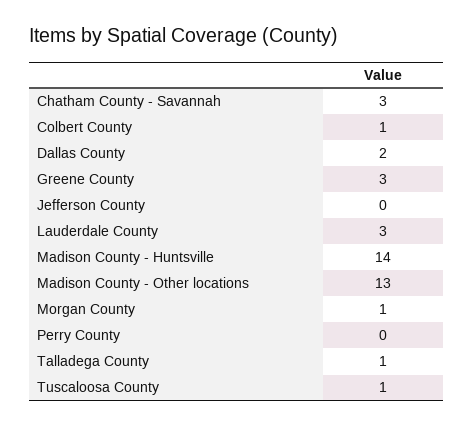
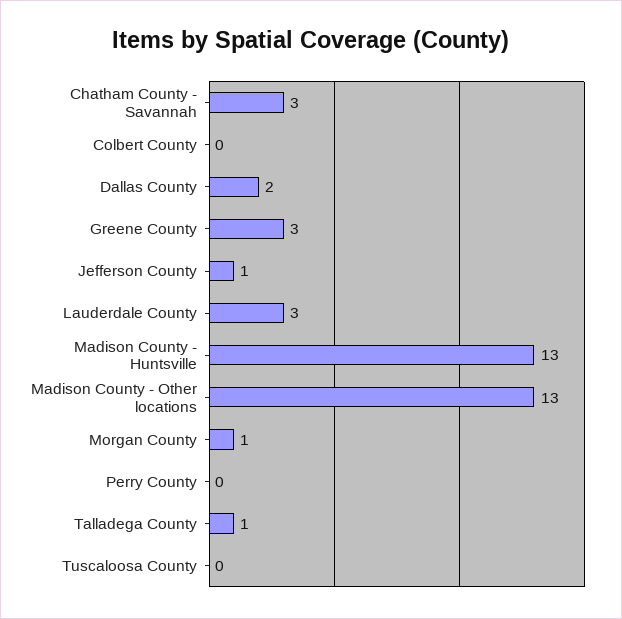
  {
    "Chatham County - Savannah": 3,
-   "Colbert County": 1,
+   "Colbert County": 0,
    "Dallas County": 2,
    "Greene County": 3,
-   "Jefferson County": 0,
+   "Jefferson County": 1,
    "Lauderdale County": 3,
-   "Madison County - Huntsville": 14,
+   "Madison County - Huntsville": 13,
    "Madison County - Other locations": 13,
    "Morgan County": 1,
    "Perry County": 0,
    "Talladega County": 1,
-   "Tuscaloosa County": 1
+   "Tuscaloosa County": 0
  }

